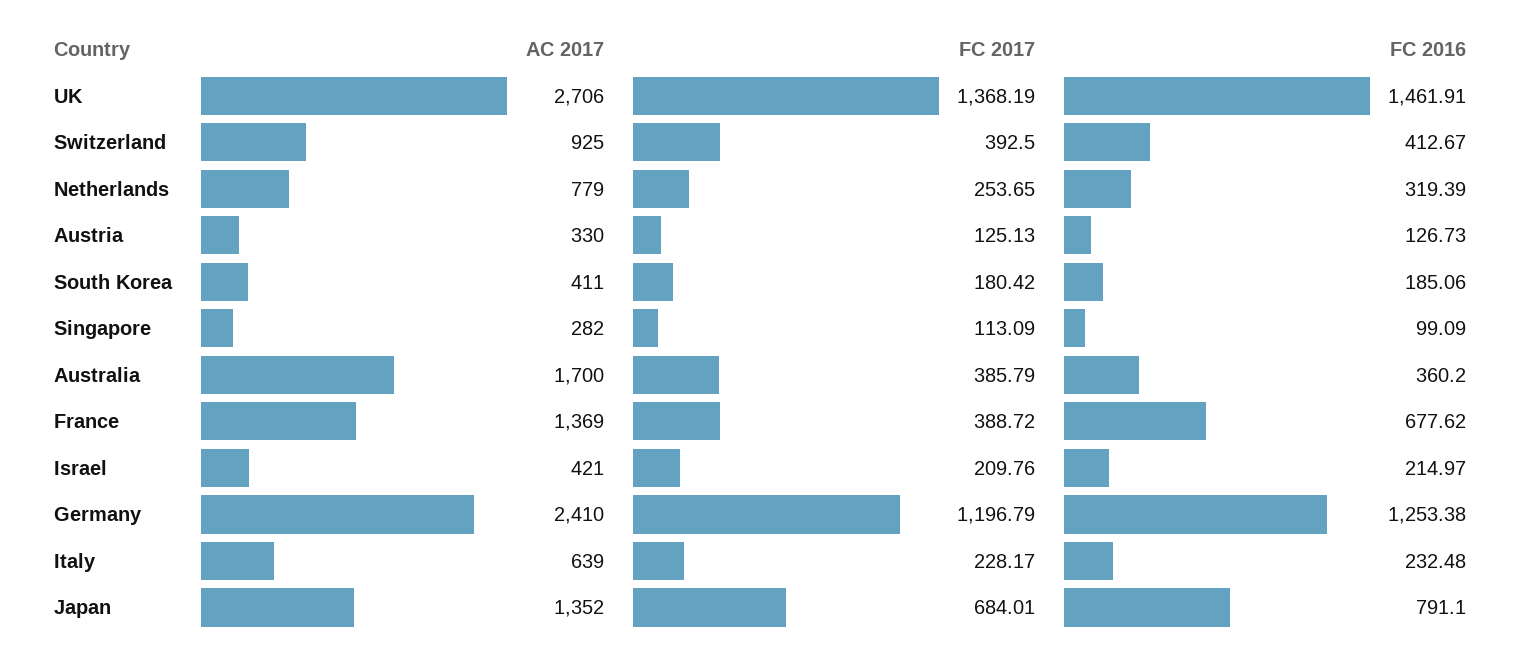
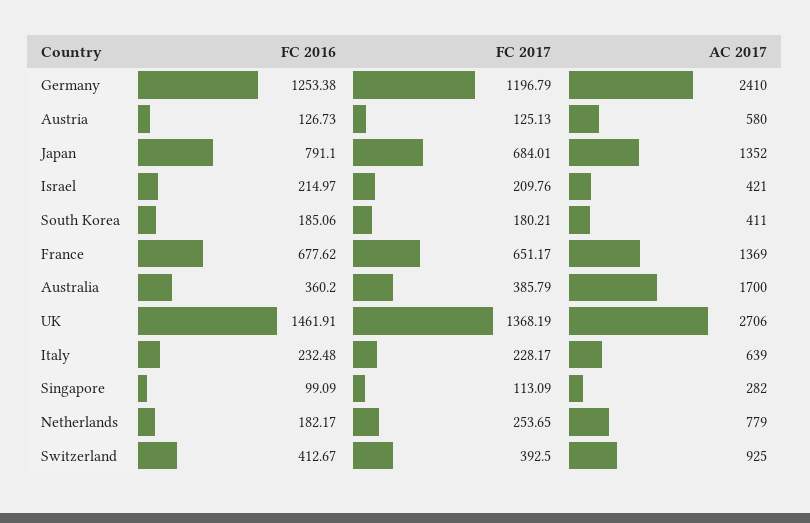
  {
    "AC 2017": {
      "UK": 2706,
      "Switzerland": 925,
      "Netherlands": 779,
-     "Austria": 330,
+     "Austria": 580,
      "South Korea": 411,
      "Singapore": 282,
      "Australia": 1700,
      "France": 1369,
      "Israel": 421,
      "Germany": 2410,
      "Italy": 639,
      "Japan": 1352
    },
    "FC 2017": {
      "UK": 1368.19,
      "Switzerland": 392.5,
      "Netherlands": 253.65,
      "Austria": 125.13,
-     "South Korea": 180.42,
+     "South Korea": 180.21,
      "Singapore": 113.09,
      "Australia": 385.79,
-     "France": 388.72,
+     "France": 651.17,
      "Israel": 209.76,
      "Germany": 1196.79,
      "Italy": 228.17,
      "Japan": 684.01
    },
    "FC 2016": {
      "UK": 1461.91,
      "Switzerland": 412.67,
-     "Netherlands": 319.39,
+     "Netherlands": 182.17,
      "Austria": 126.73,
      "South Korea": 185.06,
      "Singapore": 99.09,
      "Australia": 360.2,
      "France": 677.62,
      "Israel": 214.97,
      "Germany": 1253.38,
      "Italy": 232.48,
      "Japan": 791.1
    }
  }

